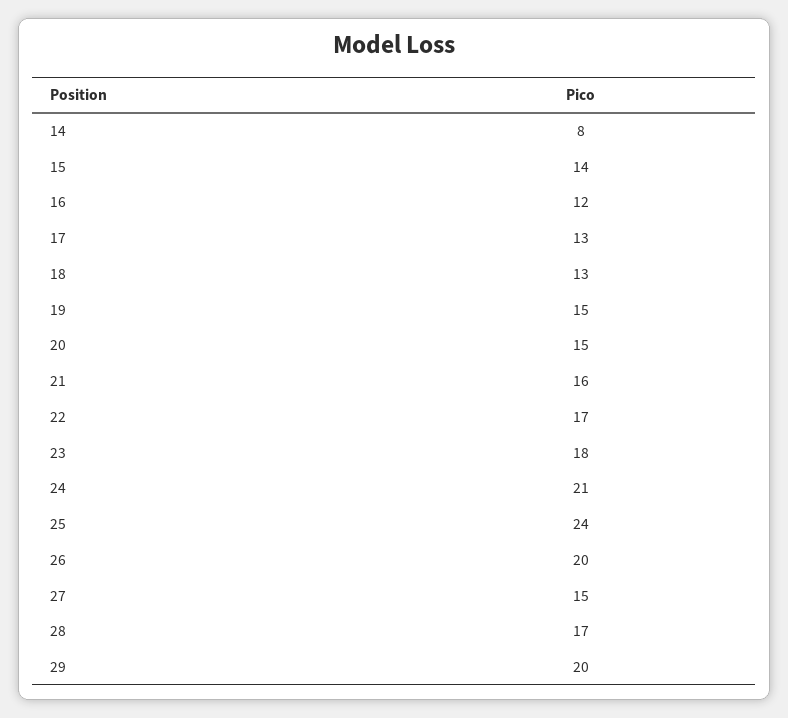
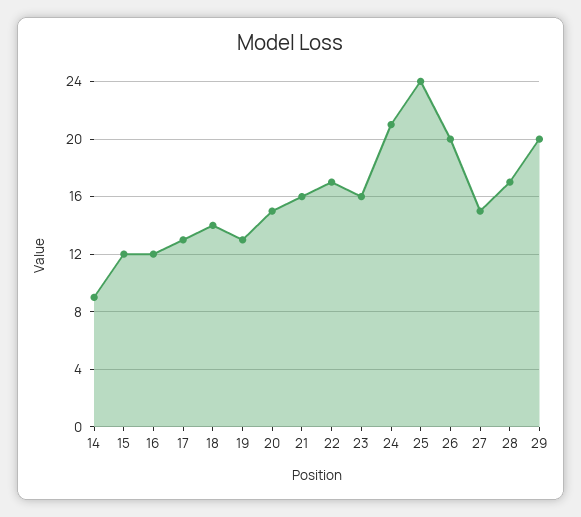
  {
-   "14": 8,
+   "14": 9,
-   "15": 14,
+   "15": 12,
    "16": 12,
    "17": 13,
-   "18": 13,
+   "18": 14,
-   "19": 15,
+   "19": 13,
    "20": 15,
    "21": 16,
    "22": 17,
-   "23": 18,
+   "23": 16,
    "24": 21,
    "25": 24,
    "26": 20,
    "27": 15,
    "28": 17,
    "29": 20
  }

